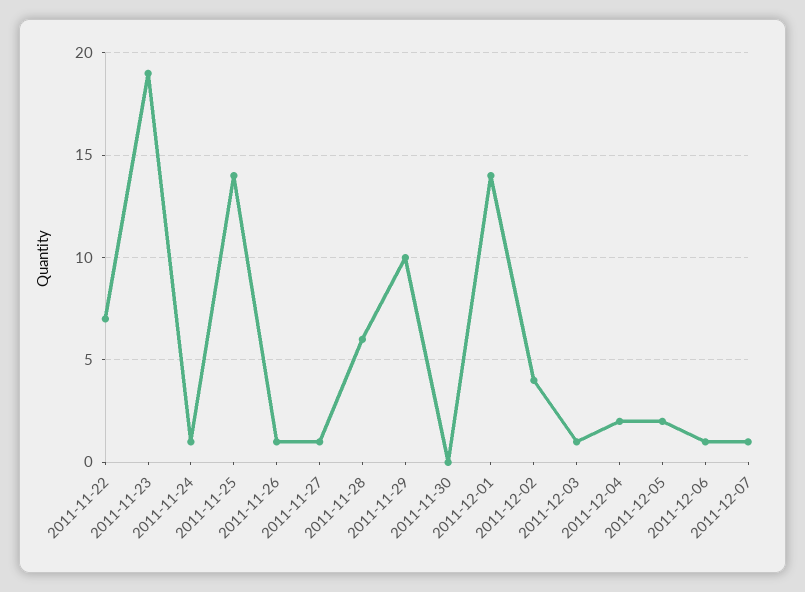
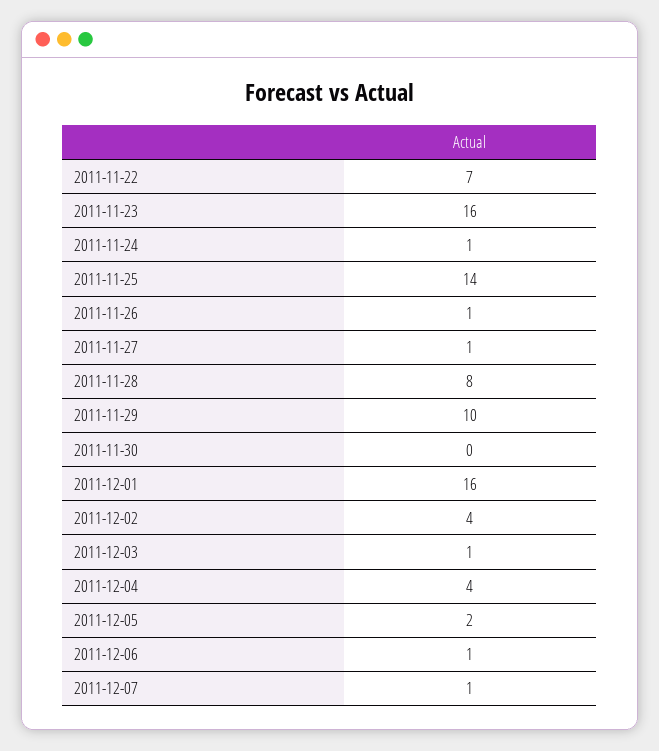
  {
    "2011-11-22": 7,
-   "2011-11-23": 19,
+   "2011-11-23": 16,
    "2011-11-24": 1,
    "2011-11-25": 14,
    "2011-11-26": 1,
    "2011-11-27": 1,
-   "2011-11-28": 6,
+   "2011-11-28": 8,
    "2011-11-29": 10,
    "2011-11-30": 0,
-   "2011-12-01": 14,
+   "2011-12-01": 16,
    "2011-12-02": 4,
    "2011-12-03": 1,
-   "2011-12-04": 2,
+   "2011-12-04": 4,
    "2011-12-05": 2,
    "2011-12-06": 1,
    "2011-12-07": 1
  }

